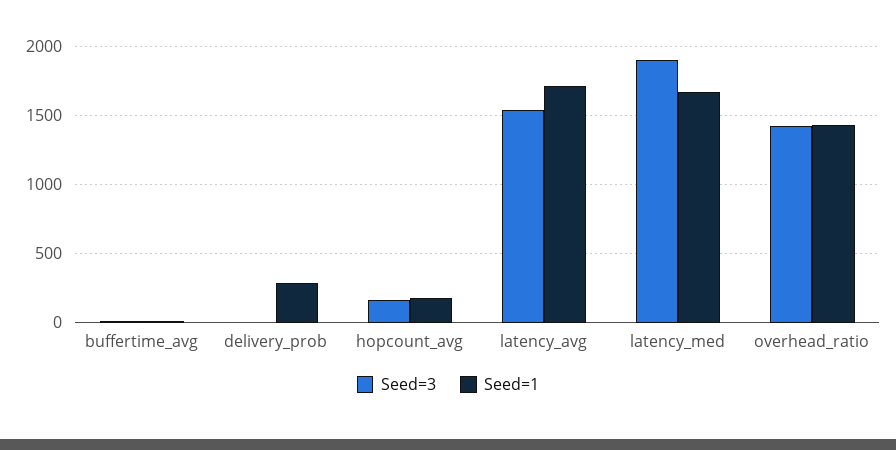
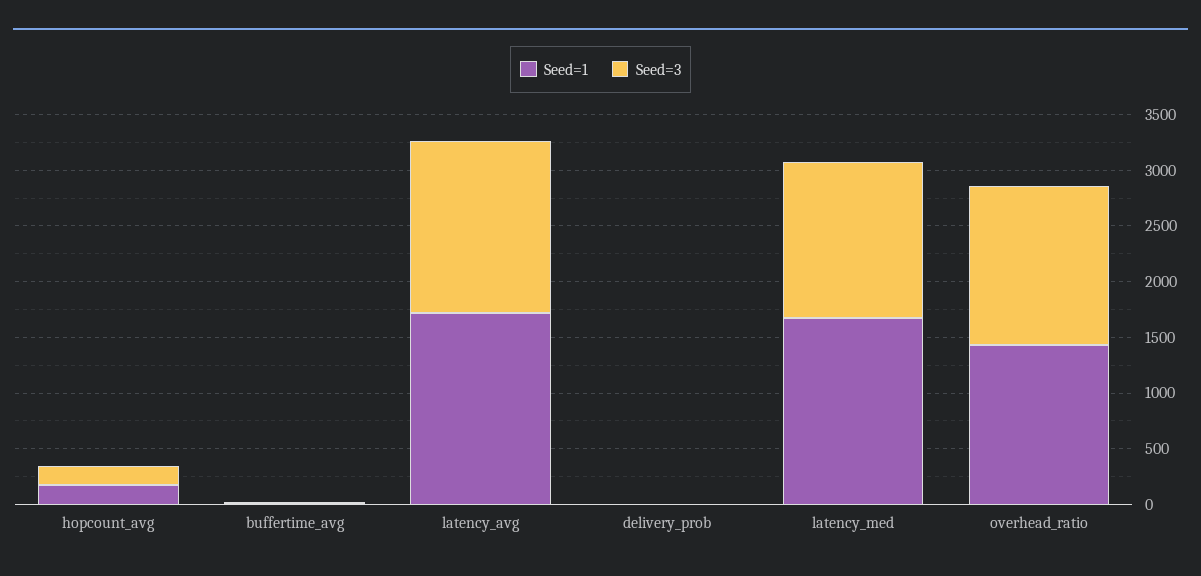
  {
    "Seed=3": {
      "buffertime_avg": 0,
      "delivery_prob": 0,
      "hopcount_avg": 150,
      "latency_avg": 1550,
-     "latency_med": 1900,
+     "latency_med": 1400,
      "overhead_ratio": 1450
    },
    "Seed=1": {
      "buffertime_avg": 0,
-     "delivery_prob": 300,
+     "delivery_prob": 0,
      "hopcount_avg": 200,
      "latency_avg": 1700,
      "latency_med": 1700,
      "overhead_ratio": 1450
    }
  }

